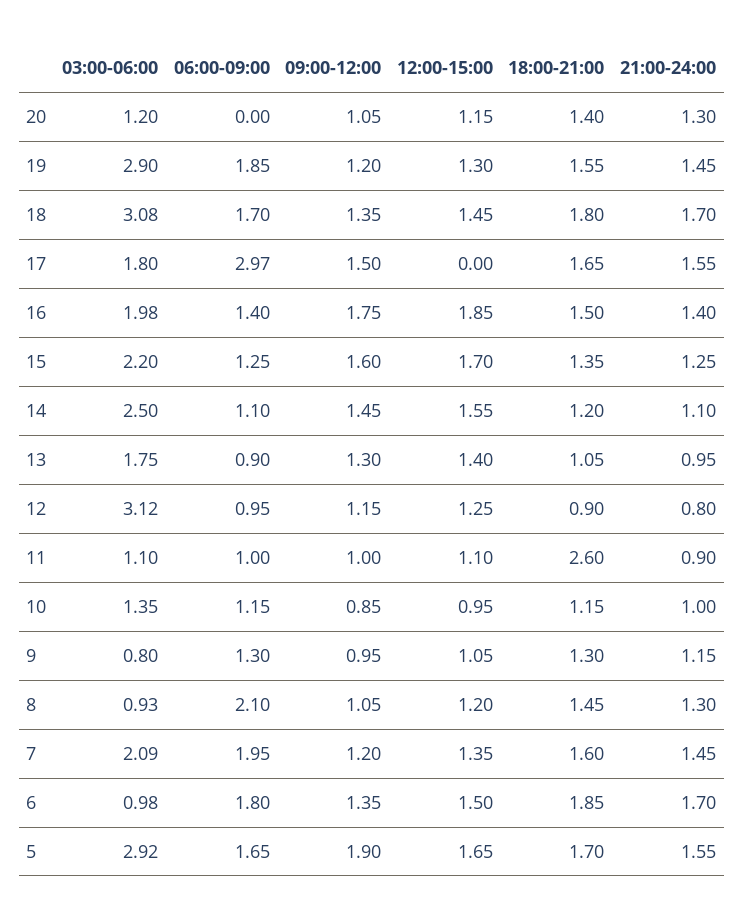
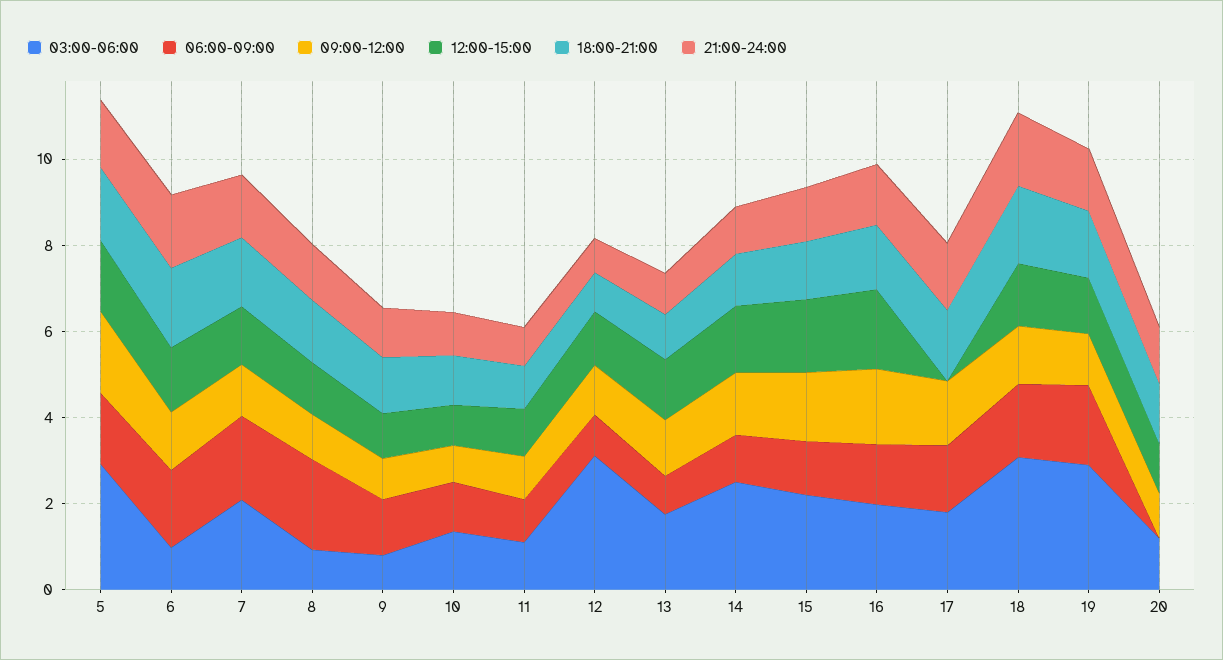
  {
    "03:00-06:00": {
      "20": 1.2,
      "19": 2.9,
      "18": 3.08,
      "17": 1.8,
      "16": 1.98,
      "15": 2.2,
      "14": 2.5,
      "13": 1.75,
      "12": 3.12,
      "11": 1.1,
      "10": 1.35,
      "9": 0.8,
      "8": 0.93,
      "7": 2.09,
      "6": 0.98,
      "5": 2.92
    },
    "06:00-09:00": {
      "20": 0,
      "19": 1.85,
      "18": 1.7,
-     "17": 2.97,
+     "17": 1.5,
      "16": 1.4,
      "15": 1.25,
      "14": 1.1,
      "13": 0.9,
      "12": 0.95,
      "11": 1,
      "10": 1.15,
      "9": 1.3,
      "8": 2.1,
      "7": 1.95,
      "6": 1.8,
      "5": 1.65
    },
    "09:00-12:00": {
      "20": 1.05,
      "19": 1.2,
      "18": 1.35,
      "17": 1.5,
      "16": 1.75,
      "15": 1.6,
      "14": 1.45,
      "13": 1.3,
      "12": 1.15,
      "11": 1,
      "10": 0.85,
      "9": 0.95,
      "8": 1.05,
      "7": 1.2,
      "6": 1.35,
      "5": 1.9
    },
    "12:00-15:00": {
      "20": 1.15,
      "19": 1.3,
      "18": 1.45,
      "17": 0,
      "16": 1.85,
      "15": 1.7,
      "14": 1.55,
      "13": 1.4,
      "12": 1.25,
      "11": 1.1,
      "10": 0.95,
      "9": 1.05,
      "8": 1.2,
      "7": 1.35,
      "6": 1.5,
      "5": 1.65
    },
    "18:00-21:00": {
      "20": 1.4,
      "19": 1.55,
      "18": 1.8,
      "17": 1.65,
      "16": 1.5,
      "15": 1.35,
      "14": 1.2,
      "13": 1.05,
      "12": 0.9,
-     "11": 2.6,
+     "11": 1,
      "10": 1.15,
      "9": 1.3,
      "8": 1.45,
      "7": 1.6,
      "6": 1.85,
      "5": 1.7
    },
    "21:00-24:00": {
      "20": 1.3,
      "19": 1.45,
      "18": 1.7,
      "17": 1.55,
      "16": 1.4,
      "15": 1.25,
      "14": 1.1,
      "13": 0.95,
      "12": 0.8,
      "11": 0.9,
      "10": 1,
      "9": 1.15,
      "8": 1.3,
      "7": 1.45,
      "6": 1.7,
      "5": 1.55
    }
  }

